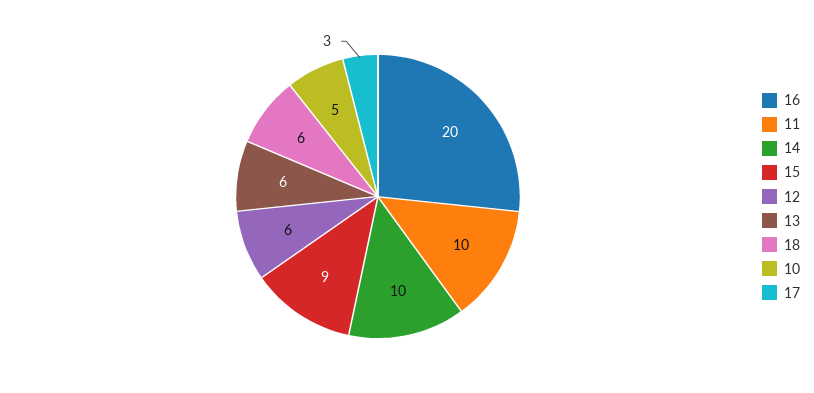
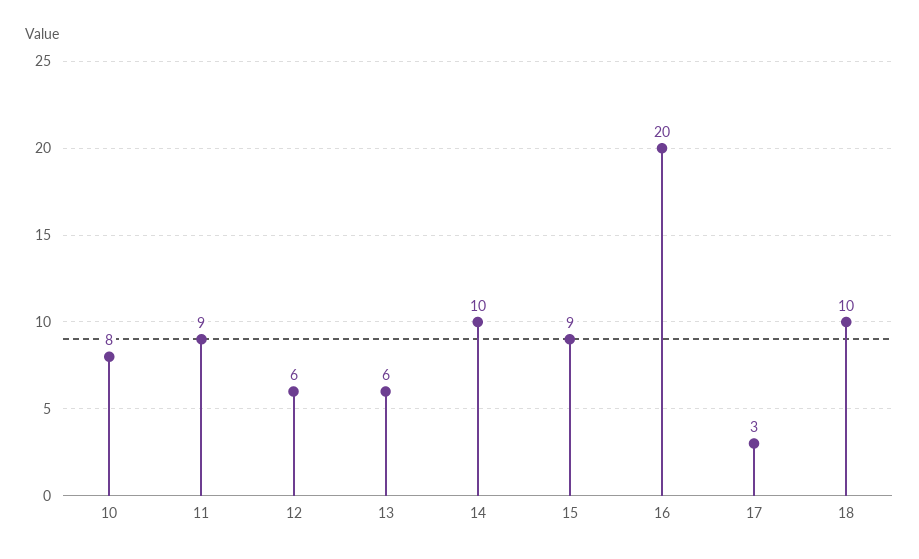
  {
    "16": 20,
-   "11": 10,
+   "11": 9,
    "14": 10,
    "15": 9,
    "12": 6,
    "13": 6,
-   "18": 6,
+   "18": 10,
-   "10": 5,
+   "10": 8,
    "17": 3
  }

